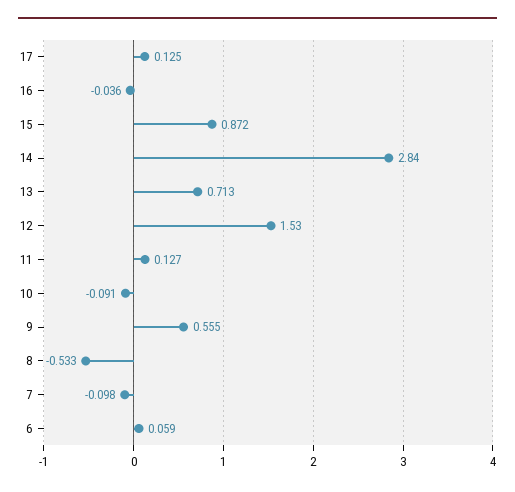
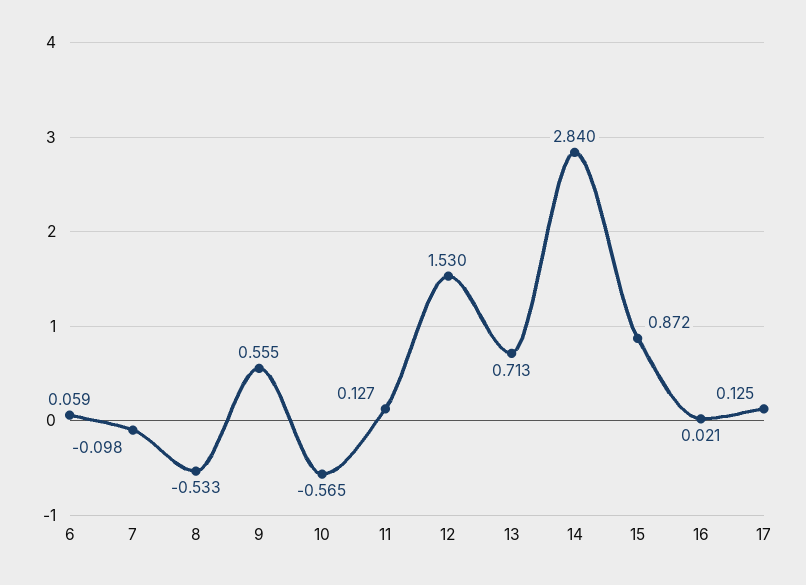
  {
    "17": 0.125,
-   "16": -0.036,
+   "16": 0.021,
    "15": 0.872,
    "14": 2.84,
    "13": 0.713,
    "12": 1.53,
    "11": 0.127,
-   "10": -0.091,
+   "10": -0.565,
    "9": 0.555,
    "8": -0.533,
    "7": -0.098,
    "6": 0.059
  }

